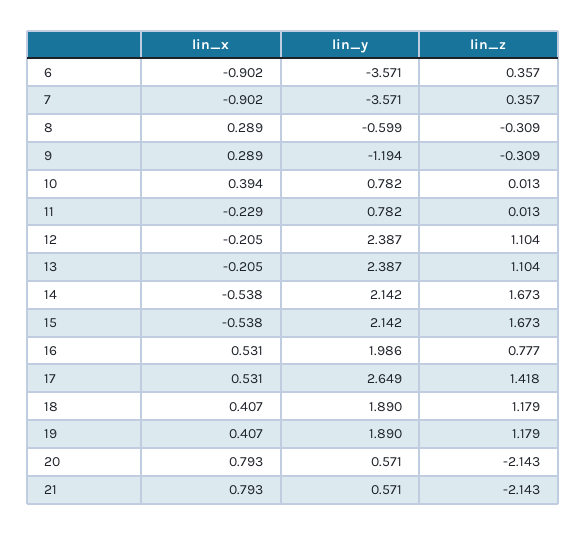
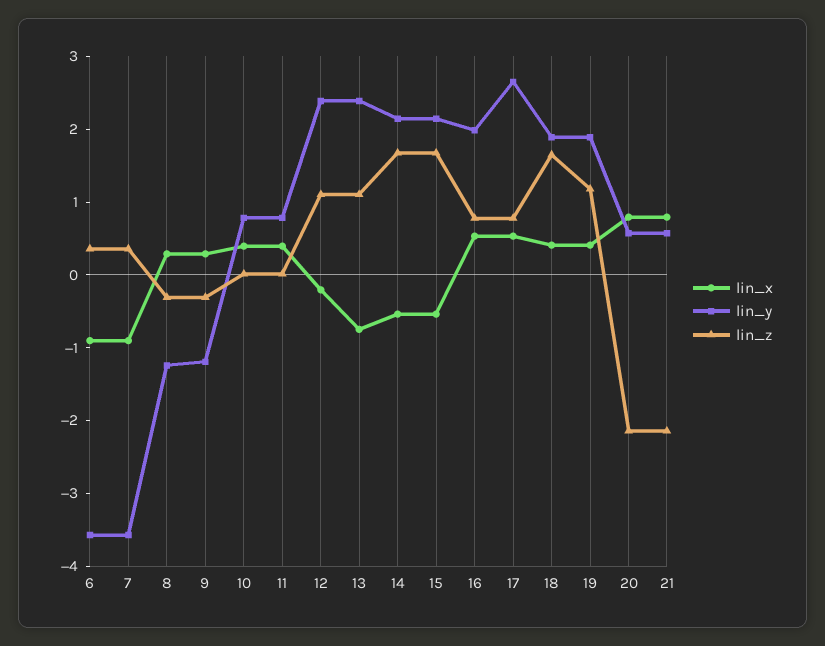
  {
    "lin_x": {
      "6": -0.902,
      "7": -0.902,
      "8": 0.289,
      "9": 0.289,
      "10": 0.394,
-     "11": -0.229,
+     "11": 0.4,
      "12": -0.205,
-     "13": -0.205,
+     "13": -0.8,
      "14": -0.538,
      "15": -0.538,
      "16": 0.531,
      "17": 0.531,
      "18": 0.407,
      "19": 0.407,
      "20": 0.793,
      "21": 0.793
    },
    "lin_y": {
      "6": -3.571,
      "7": -3.571,
-     "8": -0.599,
+     "8": -1.2,
      "9": -1.194,
      "10": 0.782,
      "11": 0.782,
      "12": 2.387,
      "13": 2.387,
      "14": 2.142,
      "15": 2.142,
      "16": 1.986,
      "17": 2.649,
      "18": 1.89,
      "19": 1.89,
      "20": 0.571,
      "21": 0.571
    },
    "lin_z": {
      "6": 0.357,
      "7": 0.357,
      "8": -0.309,
      "9": -0.309,
      "10": 0.013,
      "11": 0.013,
      "12": 1.104,
      "13": 1.104,
      "14": 1.673,
      "15": 1.673,
      "16": 0.777,
-     "17": 1.418,
+     "17": 0.8,
-     "18": 1.179,
+     "18": 1.6,
      "19": 1.179,
      "20": -2.143,
      "21": -2.143
    }
  }

